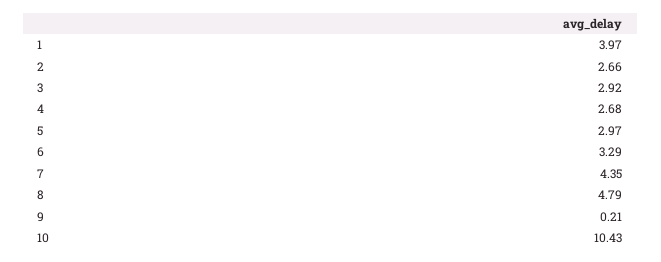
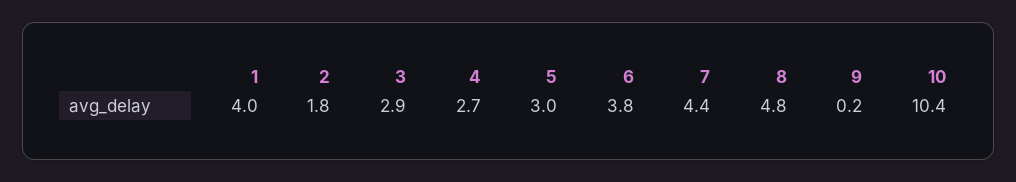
  {
    "1": 3.97,
-   "2": 2.66,
+   "2": 1.8,
    "3": 2.92,
    "4": 2.68,
    "5": 2.97,
-   "6": 3.29,
+   "6": 3.8,
    "7": 4.35,
    "8": 4.79,
    "9": 0.21,
    "10": 10.43
  }

